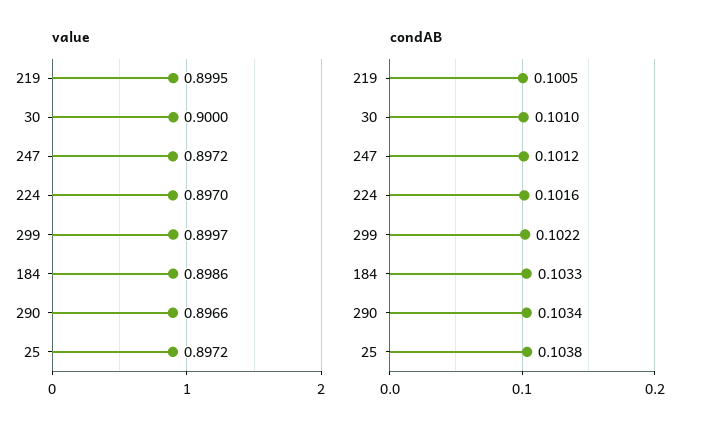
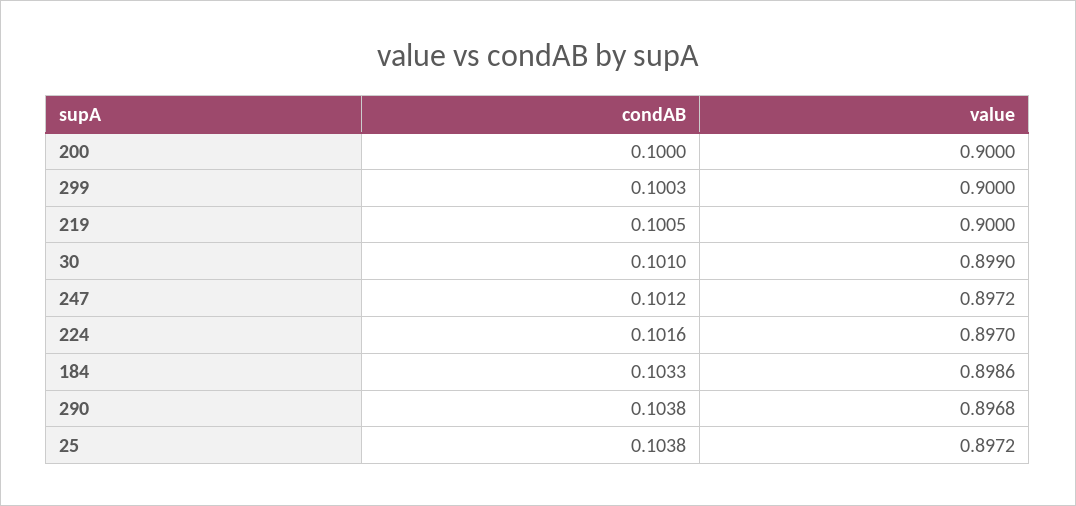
  {
    "value": {
-     "219": 0.8995,
+     "219": 0.9,
-     "30": 0.9,
+     "30": 0.899,
      "247": 0.8972,
      "224": 0.897,
-     "299": 0.8997,
+     "299": 0.9,
      "184": 0.8986,
-     "290": 0.8966,
+     "290": 0.8968,
-     "25": 0.8972
+     "25": 0.8972,
+     "200": 0.9
    },
    "condAB": {
      "219": 0.1005,
      "30": 0.101,
      "247": 0.1012,
      "224": 0.1016,
-     "299": 0.1022,
+     "299": 0.1003,
      "184": 0.1033,
-     "290": 0.1034,
+     "290": 0.1038,
-     "25": 0.1038
+     "25": 0.1038,
+     "200": 0.1
    }
  }

